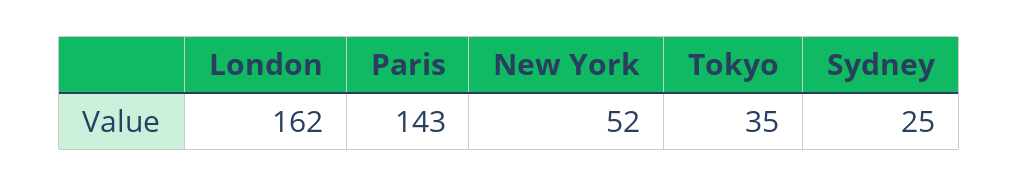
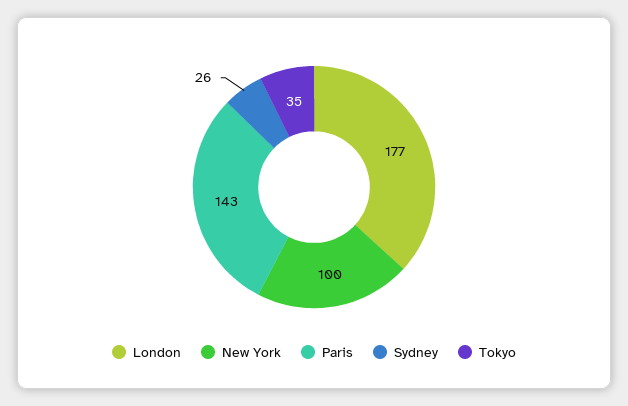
  {
-   "London": 162,
+   "London": 177,
    "Paris": 143,
-   "New York": 52,
+   "New York": 100,
    "Tokyo": 35,
-   "Sydney": 25
+   "Sydney": 26
  }

